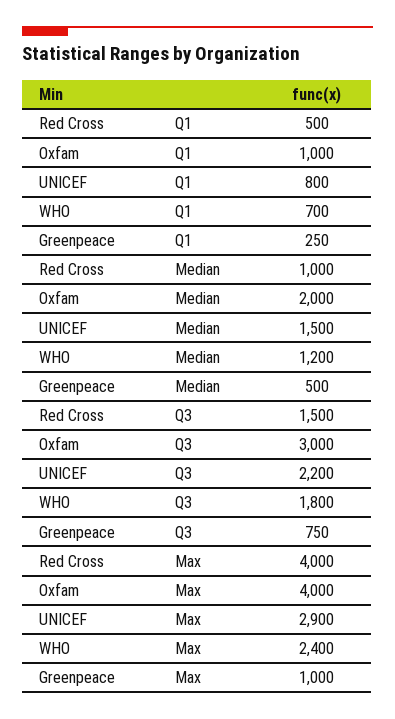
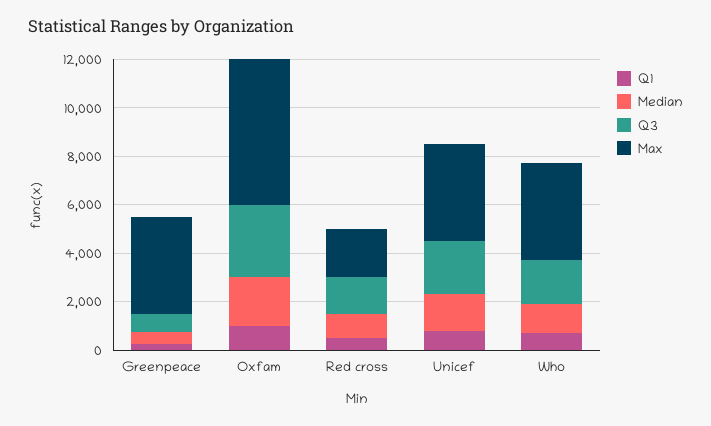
  {
    "Q1": {
      "Red Cross": 500,
      "Oxfam": 1000,
      "UNICEF": 800,
      "WHO": 700,
      "Greenpeace": 250
    },
    "Median": {
      "Red Cross": 1000,
      "Oxfam": 2000,
      "UNICEF": 1500,
      "WHO": 1200,
      "Greenpeace": 500
    },
    "Q3": {
      "Red Cross": 1500,
      "Oxfam": 3000,
      "UNICEF": 2200,
      "WHO": 1800,
      "Greenpeace": 750
    },
    "Max": {
-     "Red Cross": 4000,
+     "Red Cross": 2000,
-     "Oxfam": 4000,
+     "Oxfam": 6000,
-     "UNICEF": 2900,
+     "UNICEF": 4000,
-     "WHO": 2400,
+     "WHO": 4000,
-     "Greenpeace": 1000
+     "Greenpeace": 4000
    }
  }

